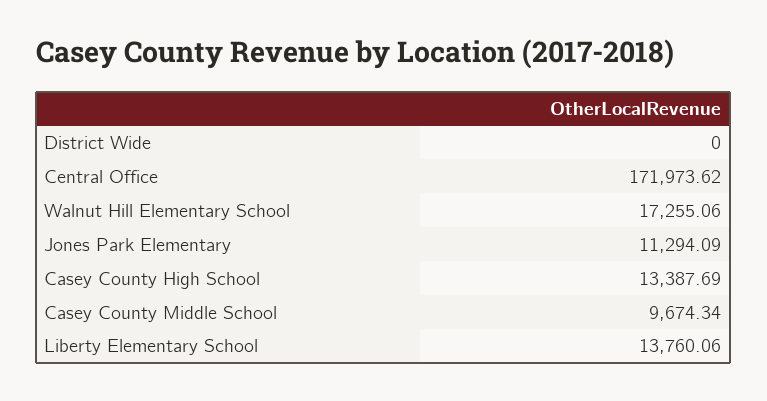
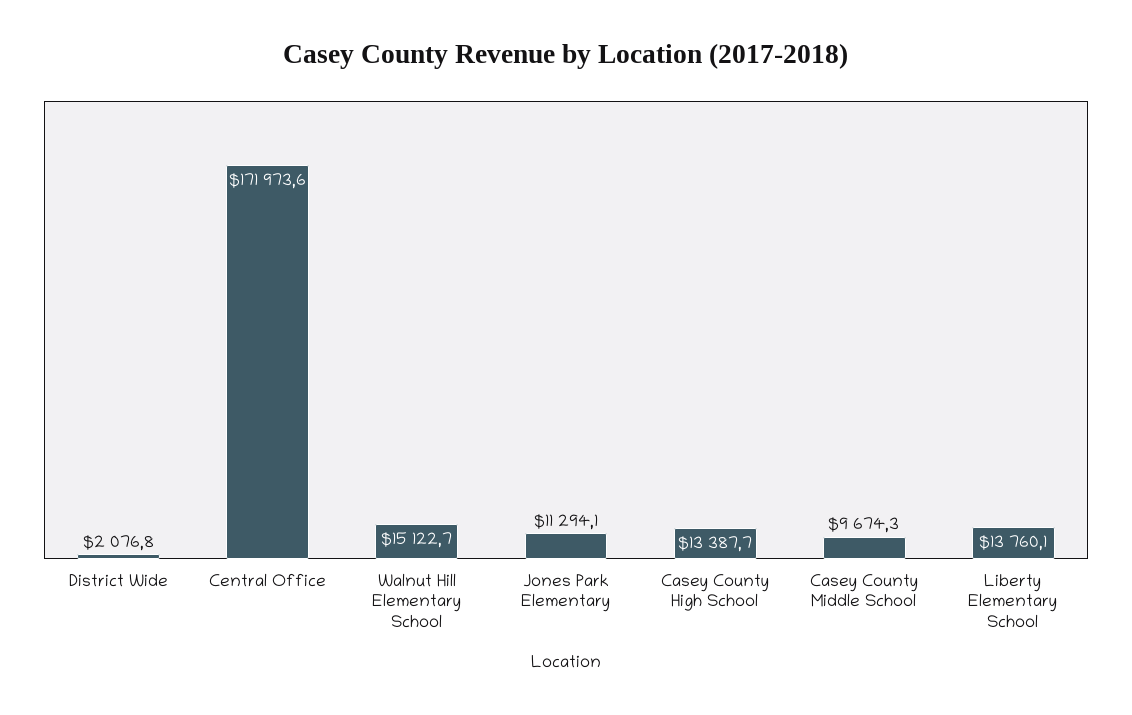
  {
-   "District Wide": 0,
+   "District Wide": 2076.8,
    "Central Office": 171973.62,
-   "Walnut Hill Elementary School": 17255.06,
+   "Walnut Hill Elementary School": 15122.7,
    "Jones Park Elementary": 11294.09,
    "Casey County High School": 13387.69,
    "Casey County Middle School": 9674.34,
    "Liberty Elementary School": 13760.06
  }

